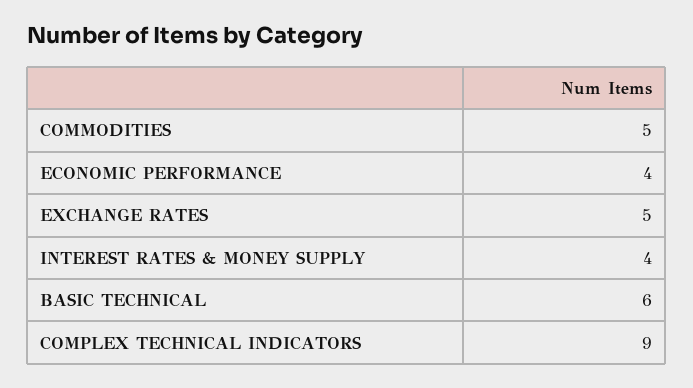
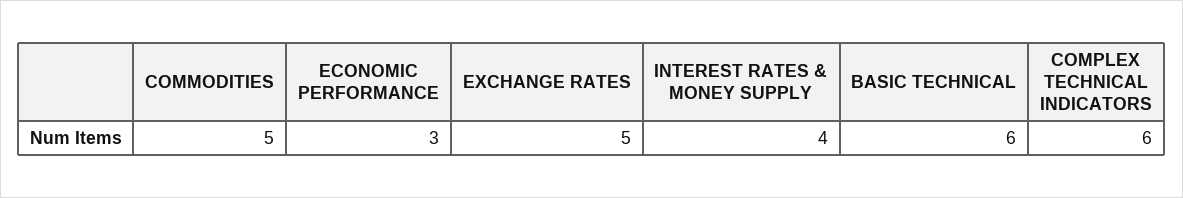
  {
    "COMMODITIES": 5,
-   "ECONOMIC PERFORMANCE": 4,
+   "ECONOMIC PERFORMANCE": 3,
    "EXCHANGE RATES": 5,
    "INTEREST RATES & MONEY SUPPLY": 4,
    "BASIC TECHNICAL": 6,
-   "COMPLEX TECHNICAL INDICATORS": 9
+   "COMPLEX TECHNICAL INDICATORS": 6
  }

